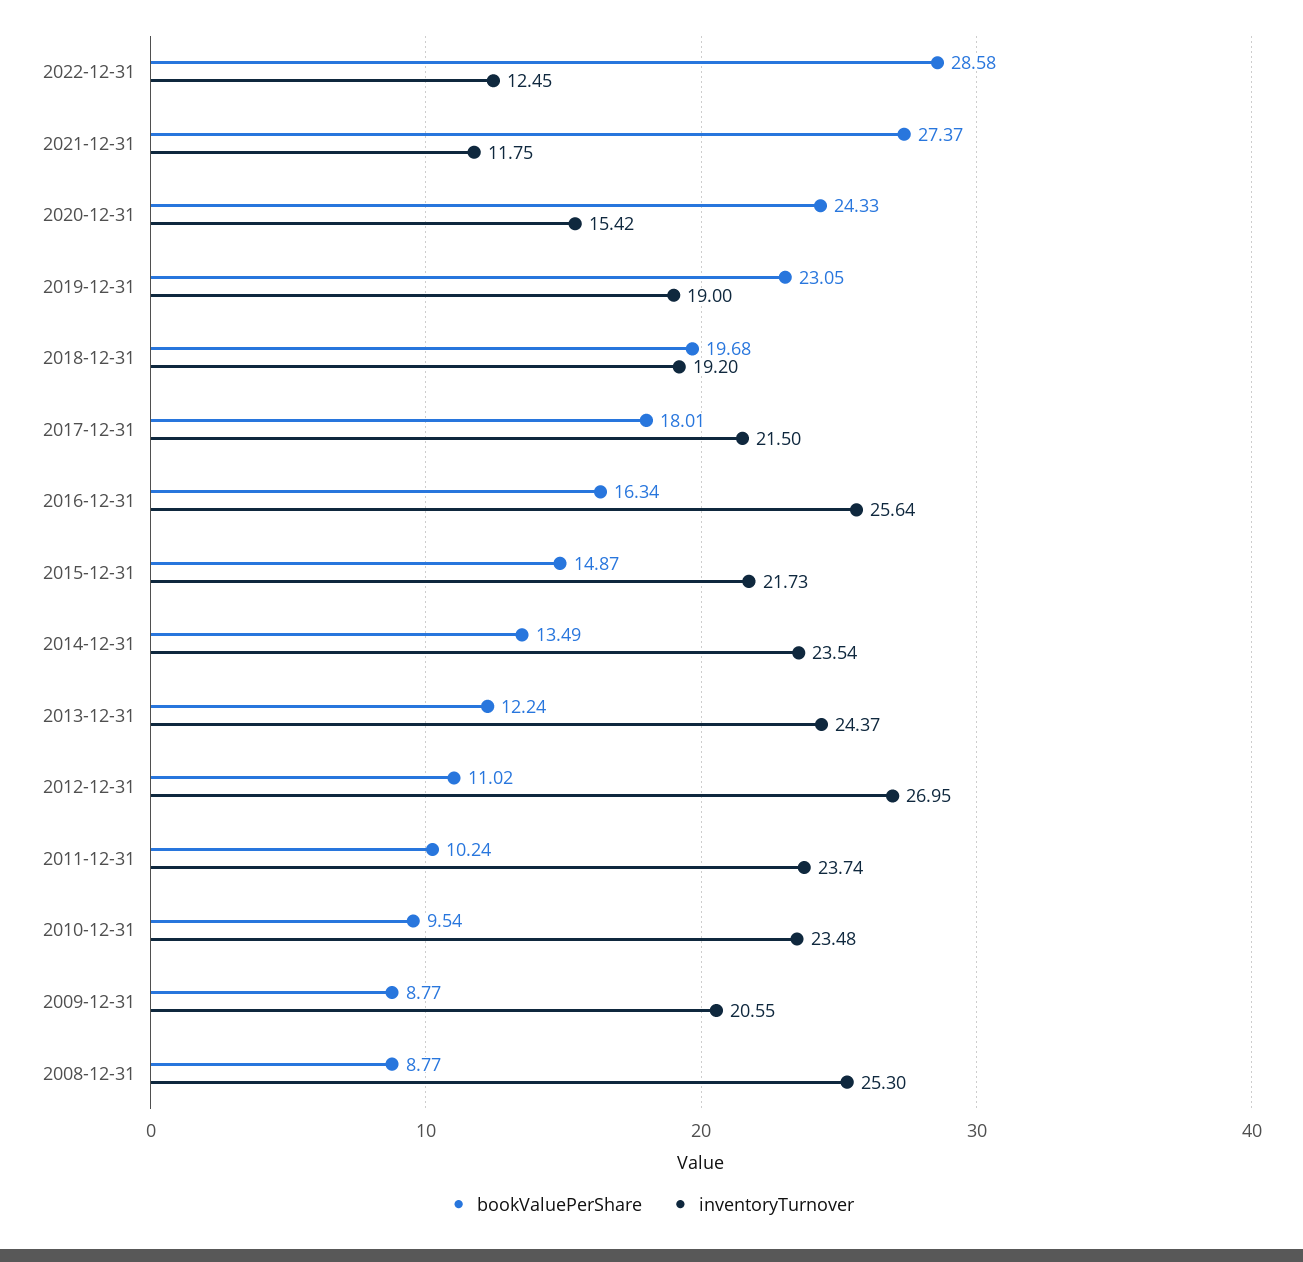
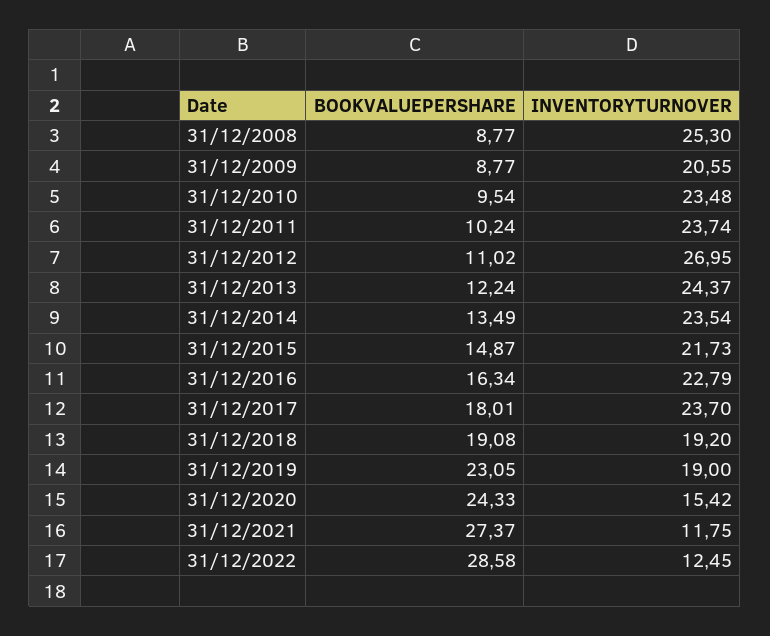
  {
    "bookValuePerShare": {
      "2022-12-31": 28.58,
      "2021-12-31": 27.37,
      "2020-12-31": 24.33,
      "2019-12-31": 23.05,
-     "2018-12-31": 19.68,
+     "2018-12-31": 19.08,
      "2017-12-31": 18.01,
      "2016-12-31": 16.34,
      "2015-12-31": 14.87,
      "2014-12-31": 13.49,
      "2013-12-31": 12.24,
      "2012-12-31": 11.02,
      "2011-12-31": 10.24,
      "2010-12-31": 9.54,
      "2009-12-31": 8.77,
      "2008-12-31": 8.77
    },
    "inventoryTurnover": {
      "2022-12-31": 12.45,
      "2021-12-31": 11.75,
      "2020-12-31": 15.42,
      "2019-12-31": 19,
      "2018-12-31": 19.2,
-     "2017-12-31": 21.5,
+     "2017-12-31": 23.7,
-     "2016-12-31": 25.64,
+     "2016-12-31": 22.79,
      "2015-12-31": 21.73,
      "2014-12-31": 23.54,
      "2013-12-31": 24.37,
      "2012-12-31": 26.95,
      "2011-12-31": 23.74,
      "2010-12-31": 23.48,
      "2009-12-31": 20.55,
      "2008-12-31": 25.3
    }
  }

